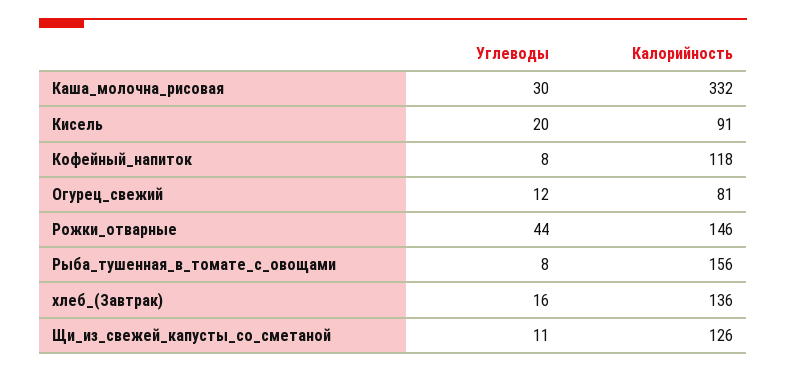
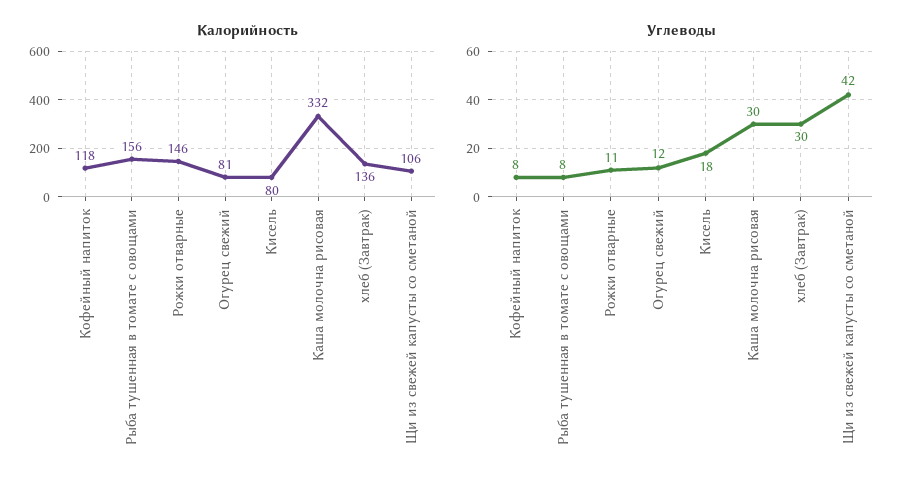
  {
    "Углеводы": {
      "Каша_молочна_рисовая": 30,
-     "Кисель": 20,
+     "Кисель": 18,
      "Кофейный_напиток": 8,
      "Огурец_свежий": 12,
-     "Рожки_отварные": 44,
+     "Рожки_отварные": 11,
      "Рыба_тушенная_в_томате_с_овощами": 8,
-     "хлеб_(Завтрак)": 16,
+     "хлеб_(Завтрак)": 30,
-     "Щи_из_свежей_капусты_со_сметаной": 11
+     "Щи_из_свежей_капусты_со_сметаной": 42
    },
    "Калорийность": {
      "Каша_молочна_рисовая": 332,
-     "Кисель": 91,
+     "Кисель": 80,
      "Кофейный_напиток": 118,
      "Огурец_свежий": 81,
      "Рожки_отварные": 146,
      "Рыба_тушенная_в_томате_с_овощами": 156,
      "хлеб_(Завтрак)": 136,
-     "Щи_из_свежей_капусты_со_сметаной": 126
+     "Щи_из_свежей_капусты_со_сметаной": 106
    }
  }

